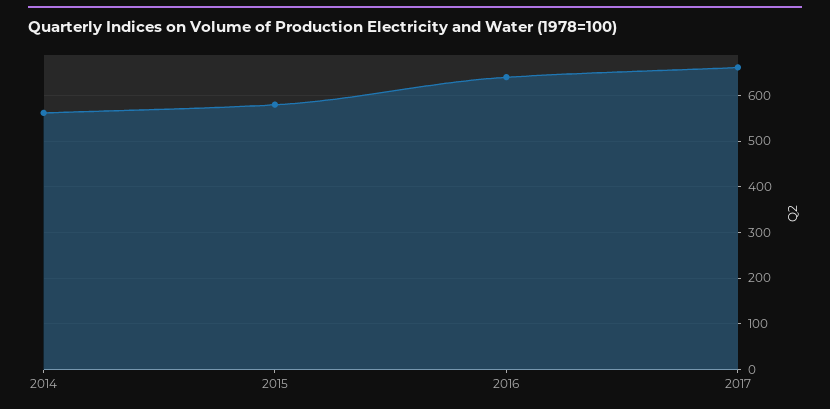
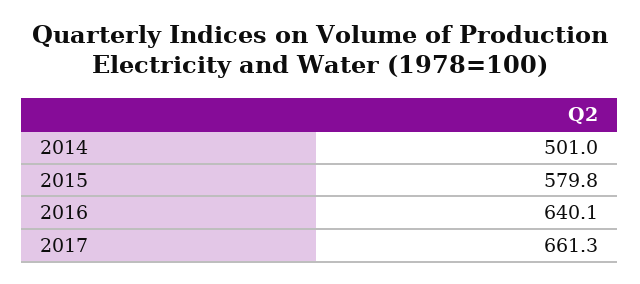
  {
-   "2014": 560,
+   "2014": 501,
    "2015": 579.8,
    "2016": 640.1,
    "2017": 661.3
  }

